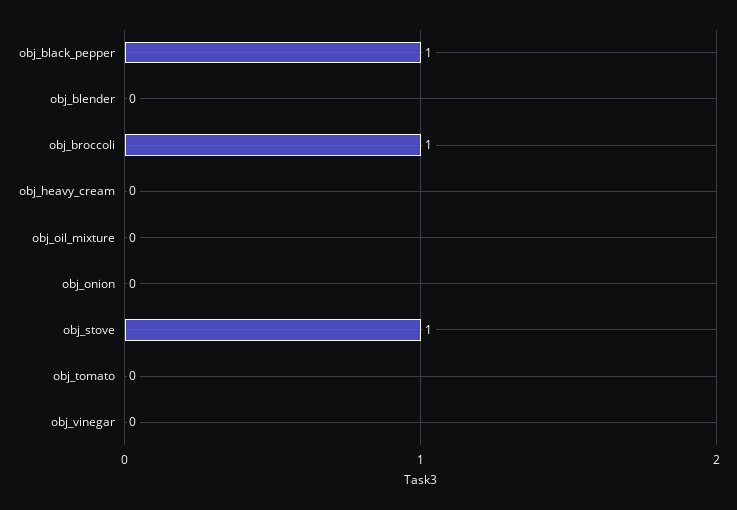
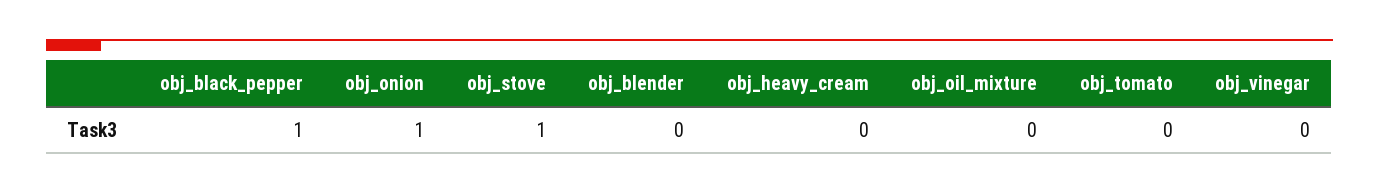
  {
    "obj_black_pepper": 1,
    "obj_blender": 0,
-   "obj_broccoli": 1,
    "obj_heavy_cream": 0,
    "obj_oil_mixture": 0,
-   "obj_onion": 0,
+   "obj_onion": 1,
    "obj_stove": 1,
    "obj_tomato": 0,
    "obj_vinegar": 0
  }

